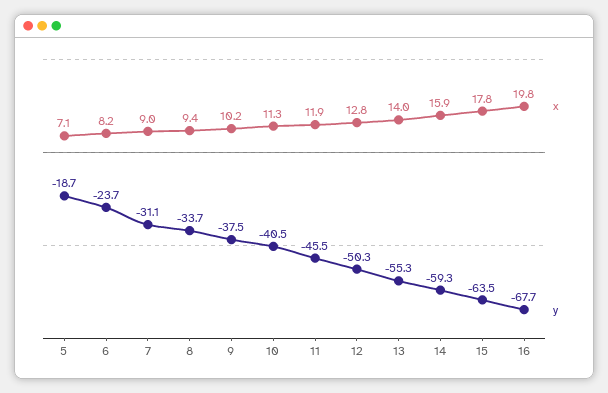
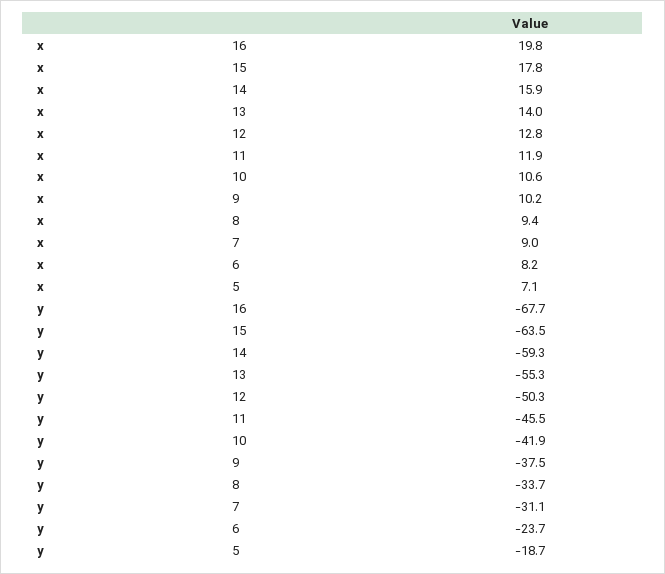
  {
    "x": {
      "5": 7.1,
      "6": 8.2,
      "7": 9,
      "8": 9.4,
      "9": 10.2,
-     "10": 11.3,
+     "10": 10.6,
      "11": 11.9,
      "12": 12.8,
      "13": 14,
      "14": 15.9,
      "15": 17.8,
      "16": 19.8
    },
    "y": {
      "5": -18.7,
      "6": -23.7,
      "7": -31.1,
      "8": -33.7,
      "9": -37.5,
-     "10": -40.5,
+     "10": -41.9,
      "11": -45.5,
      "12": -50.3,
      "13": -55.3,
      "14": -59.3,
      "15": -63.5,
      "16": -67.7
    }
  }

